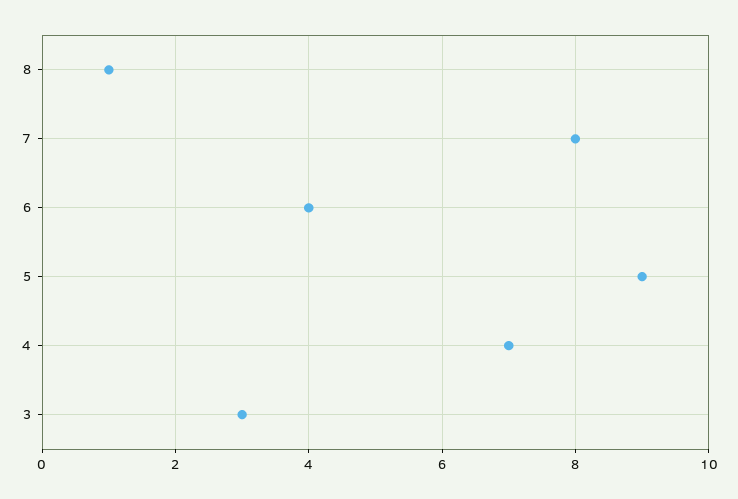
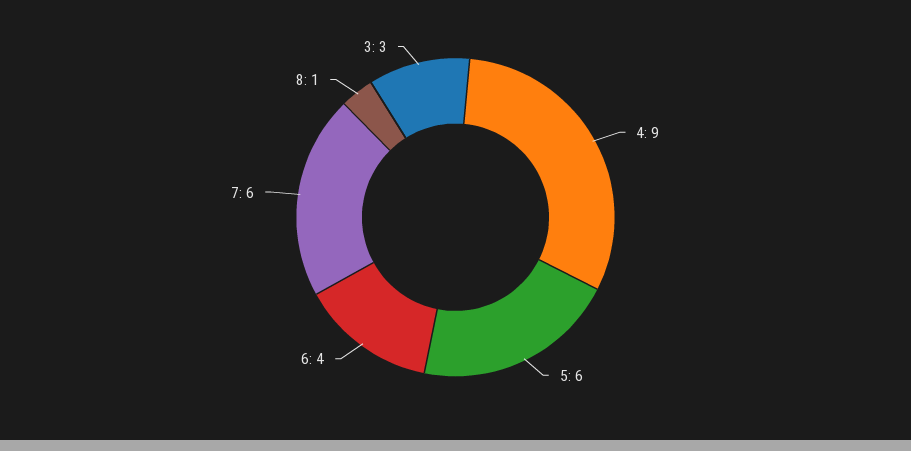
  {
    "8": 1,
-   "7": 8,
+   "7": 6,
    "6": 4,
-   "5": 9,
+   "5": 6,
-   "4": 7,
+   "4": 9,
    "3": 3
  }

